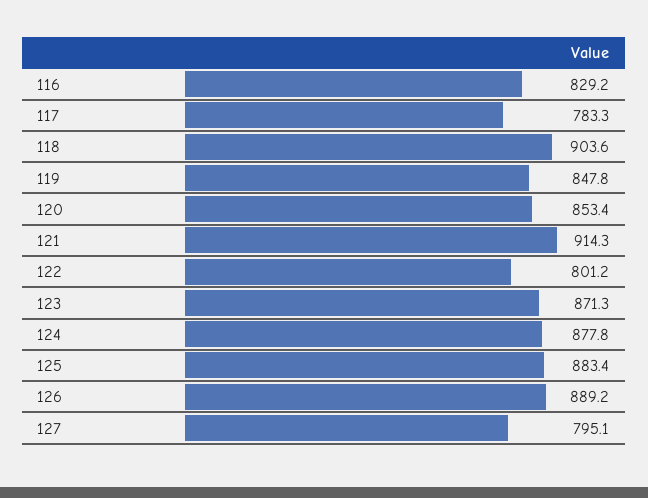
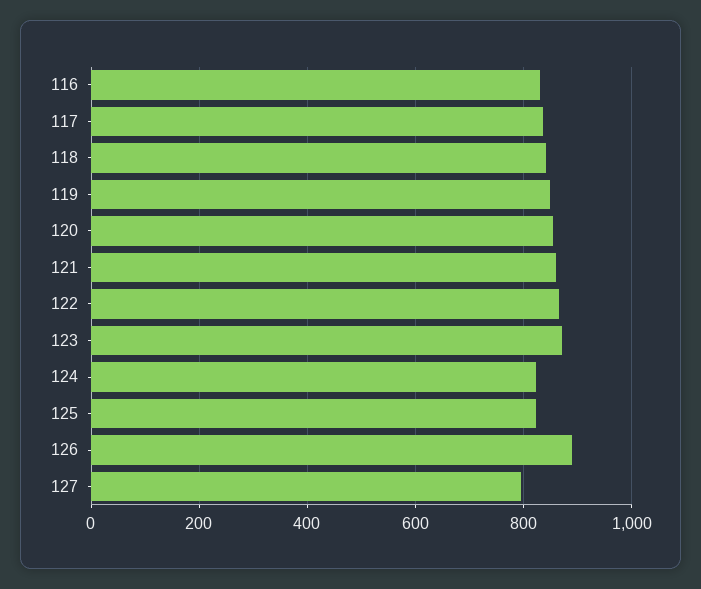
  {
    "116": 829.2,
-   "117": 783.3,
+   "117": 840,
-   "118": 903.6,
+   "118": 840,
    "119": 847.8,
    "120": 853.4,
-   "121": 914.3,
+   "121": 860,
-   "122": 801.2,
+   "122": 860,
    "123": 871.3,
-   "124": 877.8,
+   "124": 820,
-   "125": 883.4,
+   "125": 820,
    "126": 889.2,
    "127": 795.1
  }

